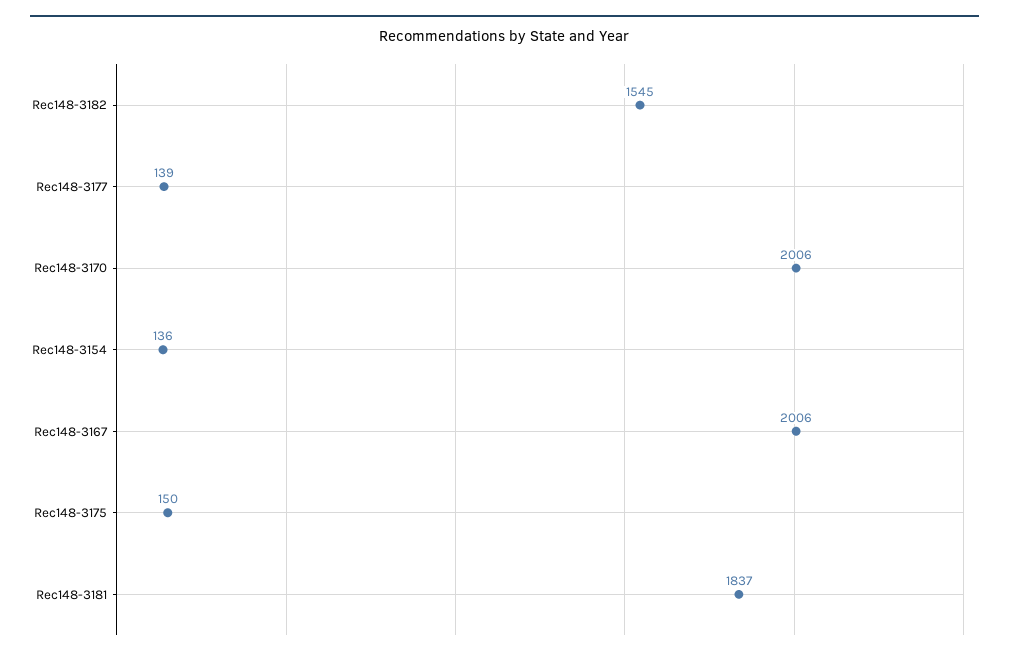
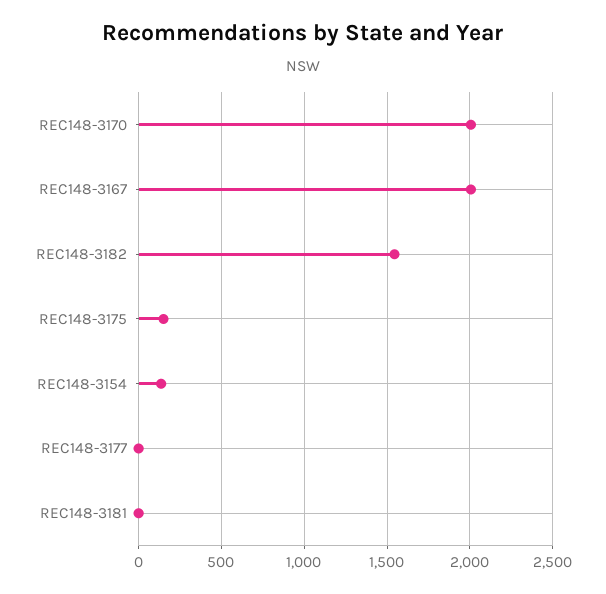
  {
    "Rec148-3182": 1545,
-   "Rec148-3177": 139,
+   "Rec148-3177": 0,
    "Rec148-3170": 2006,
    "Rec148-3154": 136,
    "Rec148-3167": 2006,
    "Rec148-3175": 150,
-   "Rec148-3181": 1837
+   "Rec148-3181": 0
  }

